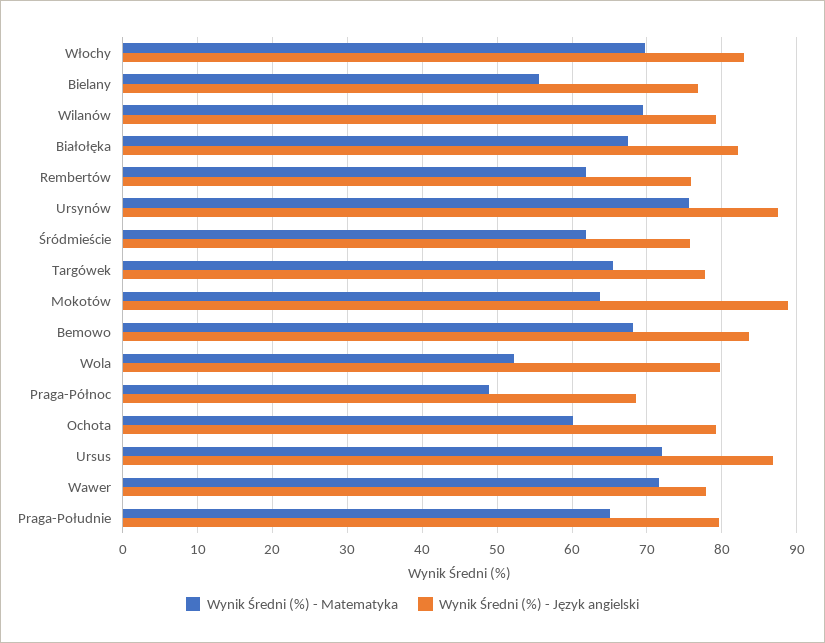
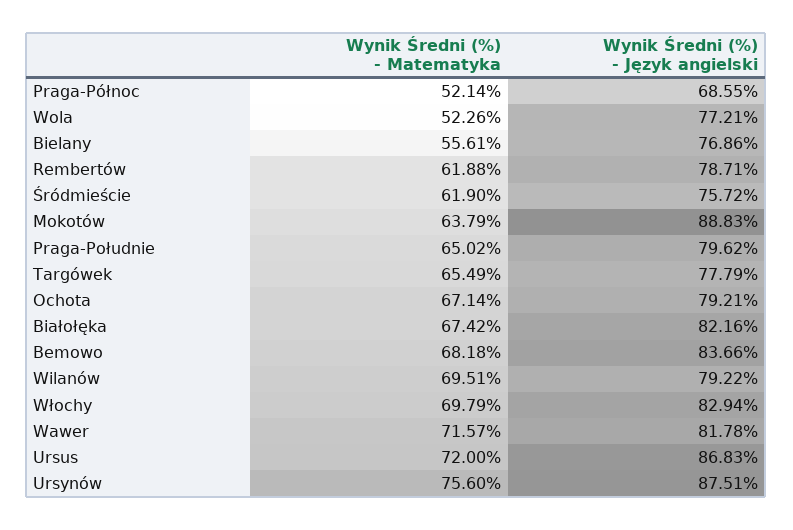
  {
    "Wynik Średni (%) - Matematyka": {
      "Włochy": 69.79,
      "Bielany": 55.61,
      "Wilanów": 69.51,
      "Białołęka": 67.42,
      "Rembertów": 61.88,
      "Ursynów": 75.6,
      "Śródmieście": 61.9,
      "Targówek": 65.49,
      "Mokotów": 63.79,
      "Bemowo": 68.18,
      "Wola": 52.26,
-     "Praga-Północ": 49,
+     "Praga-Północ": 52.14,
-     "Ochota": 60,
+     "Ochota": 67.14,
      "Ursus": 72,
      "Wawer": 71.57,
      "Praga-Południe": 65.02
    },
    "Wynik Średni (%) - Język angielski": {
      "Włochy": 82.94,
      "Bielany": 76.86,
      "Wilanów": 79.22,
      "Białołęka": 82.16,
-     "Rembertów": 76,
+     "Rembertów": 78.71,
      "Ursynów": 87.51,
      "Śródmieście": 75.72,
      "Targówek": 77.79,
      "Mokotów": 88.83,
      "Bemowo": 83.66,
-     "Wola": 80,
+     "Wola": 77.21,
      "Praga-Północ": 68.55,
      "Ochota": 79.21,
      "Ursus": 86.83,
-     "Wawer": 78,
+     "Wawer": 81.78,
      "Praga-Południe": 79.62
    }
  }

